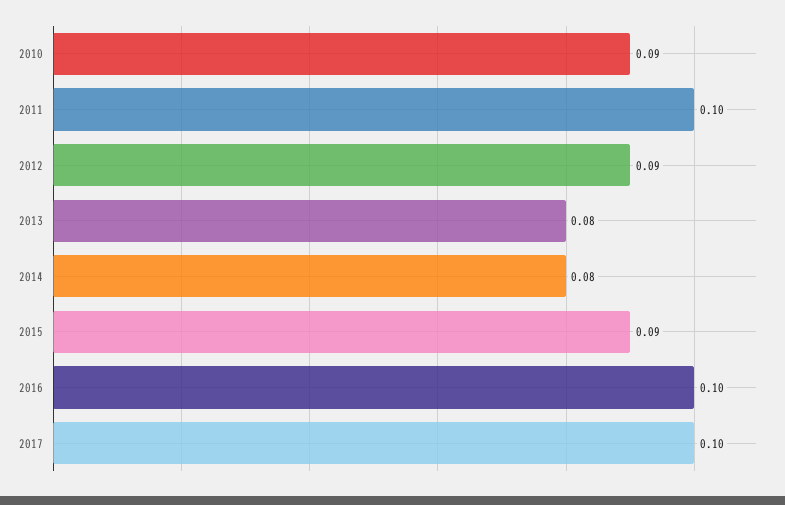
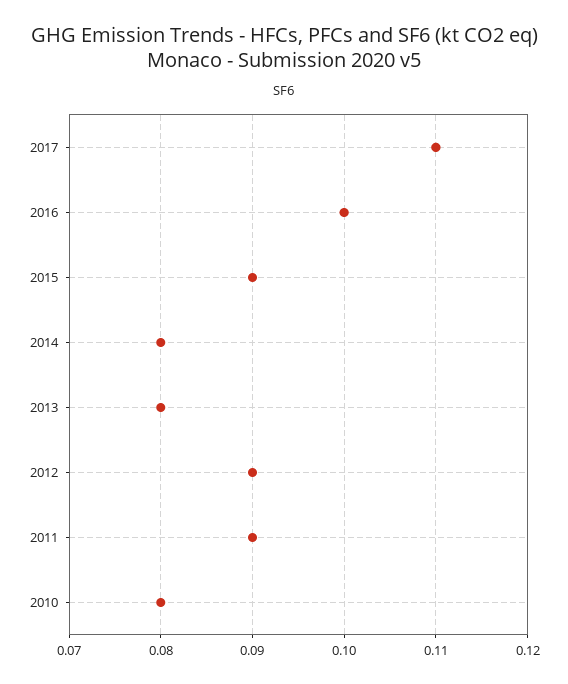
  {
-   "2010": 0.09,
+   "2010": 0.08,
-   "2011": 0.1,
+   "2011": 0.09,
    "2012": 0.09,
    "2013": 0.08,
    "2014": 0.08,
    "2015": 0.09,
    "2016": 0.1,
-   "2017": 0.1
+   "2017": 0.11
  }

